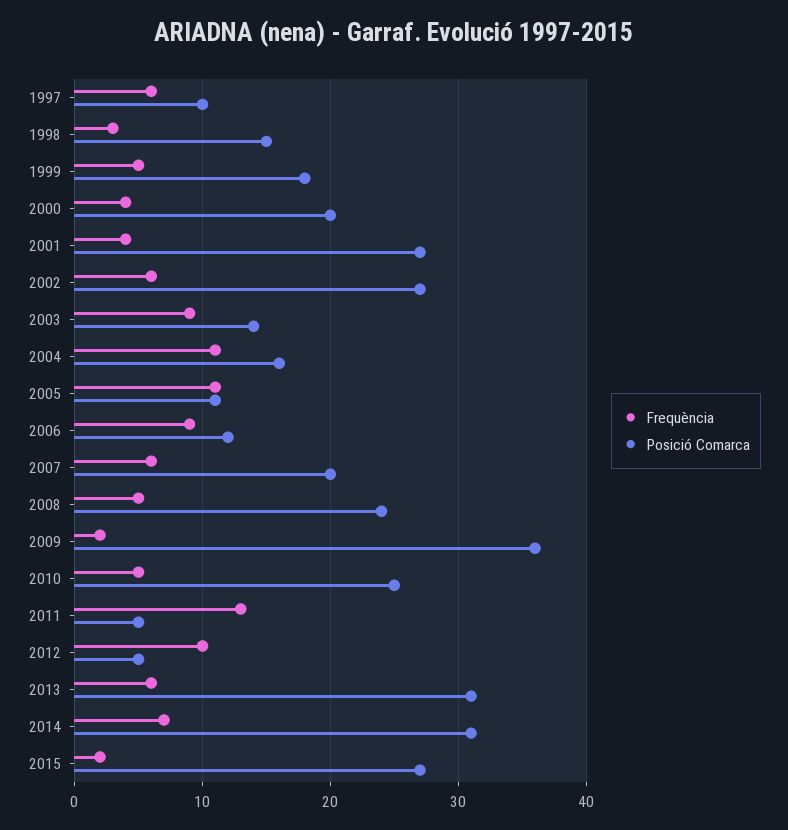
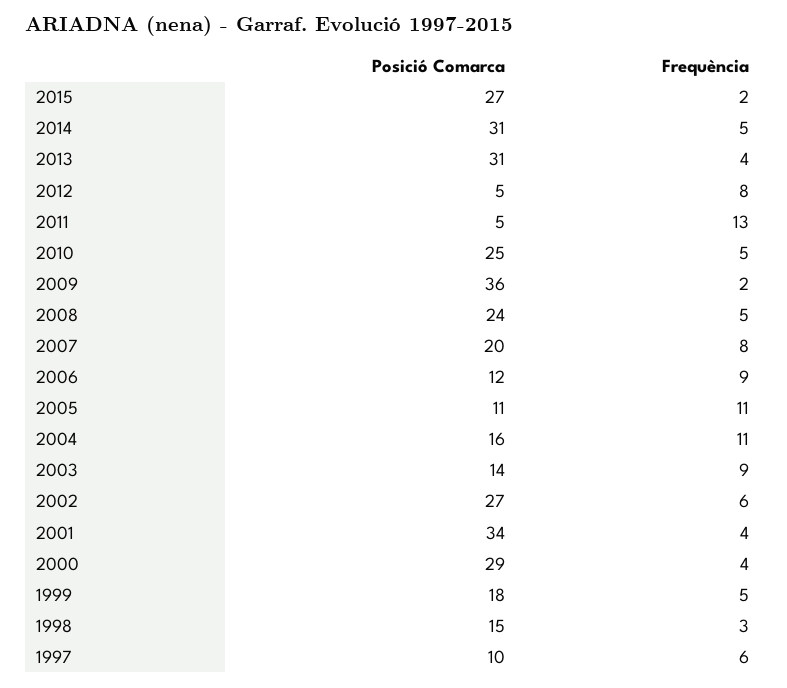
  {
    "Frequència": {
      "1997": 6,
      "1998": 3,
      "1999": 5,
      "2000": 4,
      "2001": 4,
      "2002": 6,
      "2003": 9,
      "2004": 11,
      "2005": 11,
      "2006": 9,
-     "2007": 6,
+     "2007": 8,
      "2008": 5,
      "2009": 2,
      "2010": 5,
      "2011": 13,
-     "2012": 10,
+     "2012": 8,
-     "2013": 6,
+     "2013": 4,
-     "2014": 7,
+     "2014": 5,
      "2015": 2
    },
    "Posició Comarca": {
      "1997": 10,
      "1998": 15,
      "1999": 18,
-     "2000": 20,
+     "2000": 29,
-     "2001": 27,
+     "2001": 34,
      "2002": 27,
      "2003": 14,
      "2004": 16,
      "2005": 11,
      "2006": 12,
      "2007": 20,
      "2008": 24,
      "2009": 36,
      "2010": 25,
      "2011": 5,
      "2012": 5,
      "2013": 31,
      "2014": 31,
      "2015": 27
    }
  }

